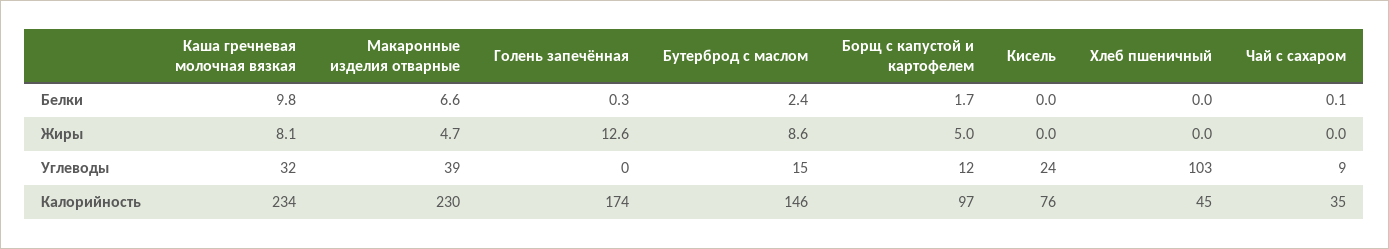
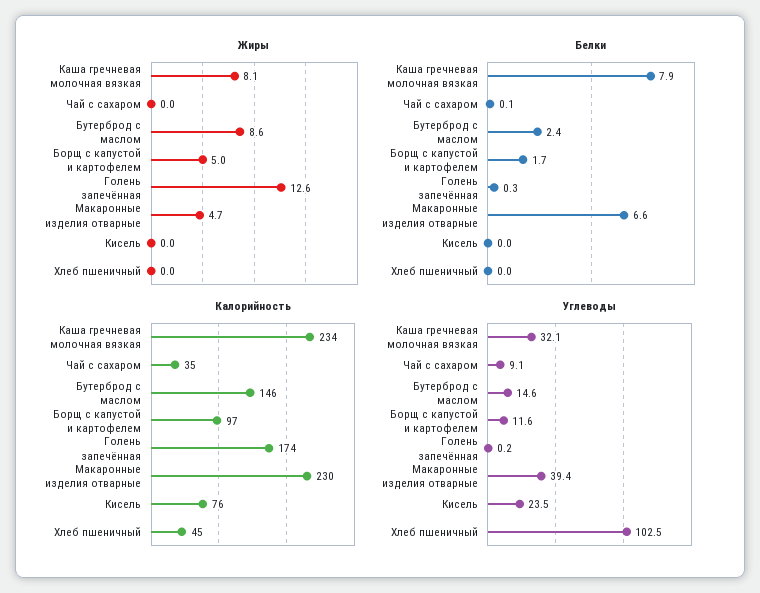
  {
    "Белки": {
-     "Каша гречневая молочная вязкая": 9.8,
+     "Каша гречневая молочная вязкая": 7.9,
      "Макаронные изделия отварные": 6.6,
      "Голень запечённая": 0.3,
      "Бутерброд с маслом": 2.4,
      "Борщ с капустой и картофелем": 1.7,
      "Кисель": 0,
      "Хлеб пшеничный": 0,
      "Чай с сахаром": 0.1
    },
    "Жиры": {
      "Каша гречневая молочная вязкая": 8.1,
      "Макаронные изделия отварные": 4.7,
      "Голень запечённая": 12.6,
      "Бутерброд с маслом": 8.6,
      "Борщ с капустой и картофелем": 5,
      "Кисель": 0,
      "Хлеб пшеничный": 0,
      "Чай с сахаром": 0
    },
    "Углеводы": {
      "Каша гречневая молочная вязкая": 32.1,
      "Макаронные изделия отварные": 39.4,
      "Голень запечённая": 0.2,
      "Бутерброд с маслом": 14.6,
      "Борщ с капустой и картофелем": 11.6,
      "Кисель": 23.5,
      "Хлеб пшеничный": 102.5,
      "Чай с сахаром": 9.1
    },
    "Калорийность": {
      "Каша гречневая молочная вязкая": 234,
      "Макаронные изделия отварные": 230,
      "Голень запечённая": 174,
      "Бутерброд с маслом": 146,
      "Борщ с капустой и картофелем": 97,
      "Кисель": 76,
      "Хлеб пшеничный": 45,
      "Чай с сахаром": 35
    }
  }

